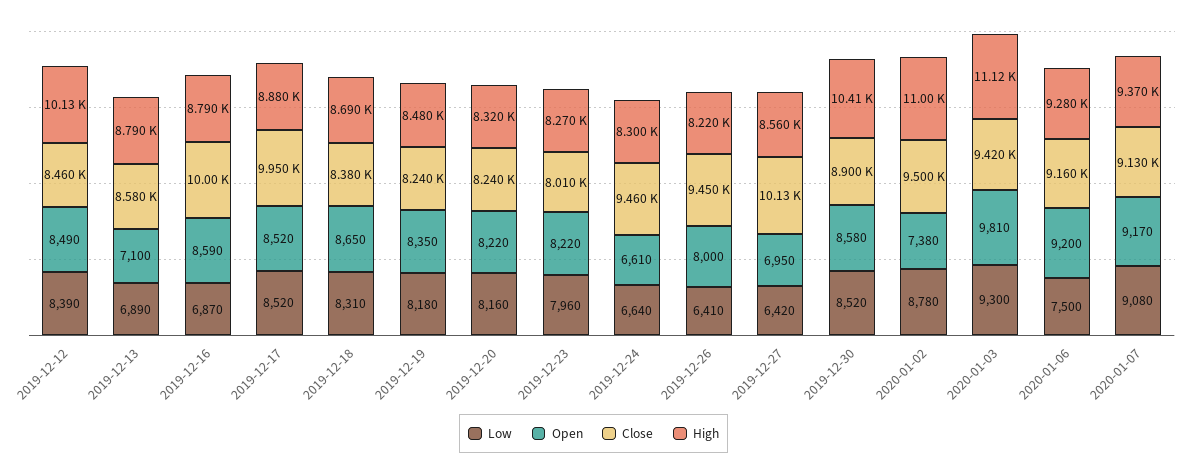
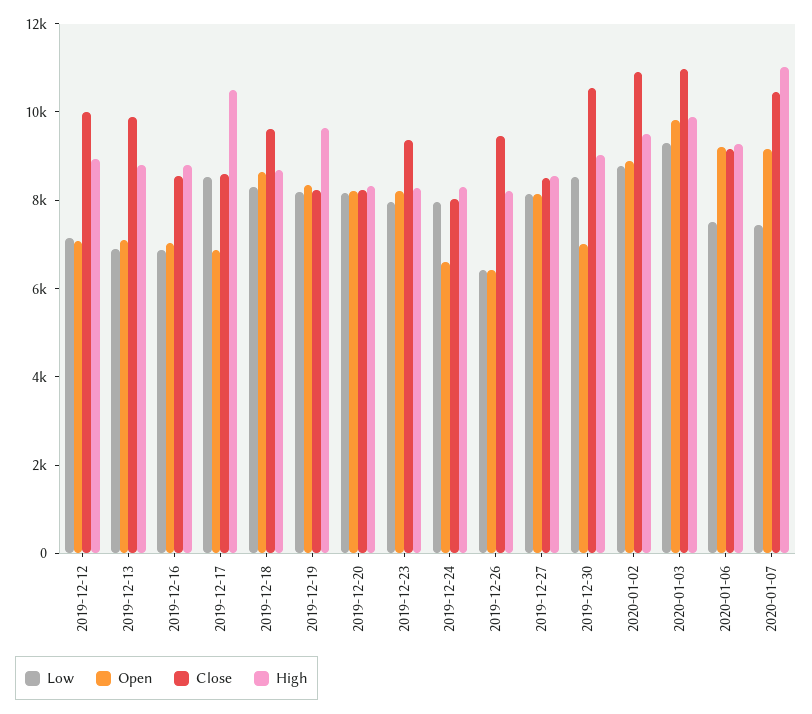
  {
    "Low": {
-     "2019-12-12": 8390,
+     "2019-12-12": 7000,
      "2019-12-13": 6890,
      "2019-12-16": 6870,
      "2019-12-17": 8520,
      "2019-12-18": 8310,
      "2019-12-19": 8180,
      "2019-12-20": 8160,
      "2019-12-23": 7960,
-     "2019-12-24": 6640,
+     "2019-12-24": 8000,
      "2019-12-26": 6410,
-     "2019-12-27": 6420,
+     "2019-12-27": 8000,
      "2019-12-30": 8520,
      "2020-01-02": 8780,
      "2020-01-03": 9300,
      "2020-01-06": 7500,
-     "2020-01-07": 9080
+     "2020-01-07": 7500
    },
    "Open": {
-     "2019-12-12": 8490,
+     "2019-12-12": 7000,
      "2019-12-13": 7100,
-     "2019-12-16": 8590,
+     "2019-12-16": 7000,
-     "2019-12-17": 8520,
+     "2019-12-17": 7000,
      "2019-12-18": 8650,
      "2019-12-19": 8350,
      "2019-12-20": 8220,
      "2019-12-23": 8220,
      "2019-12-24": 6610,
-     "2019-12-26": 8000,
+     "2019-12-26": 6500,
-     "2019-12-27": 6950,
+     "2019-12-27": 8000,
-     "2019-12-30": 8580,
+     "2019-12-30": 7000,
-     "2020-01-02": 7380,
+     "2020-01-02": 9000,
      "2020-01-03": 9810,
      "2020-01-06": 9200,
      "2020-01-07": 9170
    },
    "Close": {
-     "2019-12-12": 8460,
+     "2019-12-12": 10000,
-     "2019-12-13": 8580,
+     "2019-12-13": 10000,
-     "2019-12-16": 10000,
+     "2019-12-16": 8500,
-     "2019-12-17": 9950,
+     "2019-12-17": 8500,
-     "2019-12-18": 8380,
+     "2019-12-18": 9500,
      "2019-12-19": 8240,
      "2019-12-20": 8240,
-     "2019-12-23": 8010,
+     "2019-12-23": 9500,
-     "2019-12-24": 9460,
+     "2019-12-24": 8000,
      "2019-12-26": 9450,
-     "2019-12-27": 10130,
+     "2019-12-27": 8500,
-     "2019-12-30": 8900,
+     "2019-12-30": 10500,
-     "2020-01-02": 9500,
+     "2020-01-02": 11000,
-     "2020-01-03": 9420,
+     "2020-01-03": 11000,
      "2020-01-06": 9160,
-     "2020-01-07": 9130
+     "2020-01-07": 10500
    },
    "High": {
-     "2019-12-12": 10130,
+     "2019-12-12": 9000,
      "2019-12-13": 8790,
      "2019-12-16": 8790,
-     "2019-12-17": 8880,
+     "2019-12-17": 10500,
      "2019-12-18": 8690,
-     "2019-12-19": 8480,
+     "2019-12-19": 9500,
      "2019-12-20": 8320,
      "2019-12-23": 8270,
      "2019-12-24": 8300,
      "2019-12-26": 8220,
      "2019-12-27": 8560,
-     "2019-12-30": 10410,
+     "2019-12-30": 9000,
-     "2020-01-02": 11000,
+     "2020-01-02": 9500,
-     "2020-01-03": 11120,
+     "2020-01-03": 10000,
      "2020-01-06": 9280,
-     "2020-01-07": 9370
+     "2020-01-07": 11000
    }
  }

